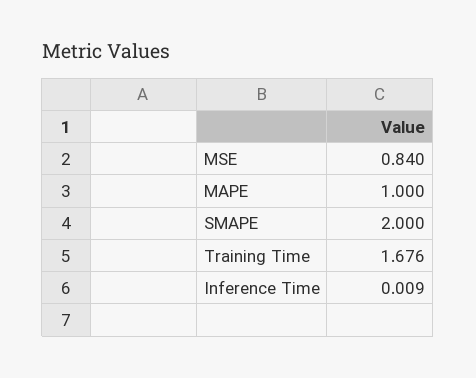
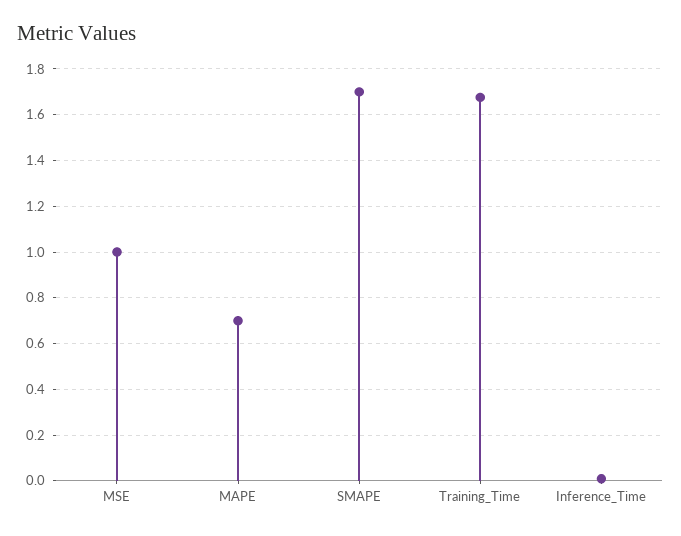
  {
-   "MSE": 0.84,
+   "MSE": 1,
-   "MAPE": 1,
+   "MAPE": 0.7,
-   "SMAPE": 2,
+   "SMAPE": 1.7,
    "Training Time": 1.676,
    "Inference Time": 0.009
  }

